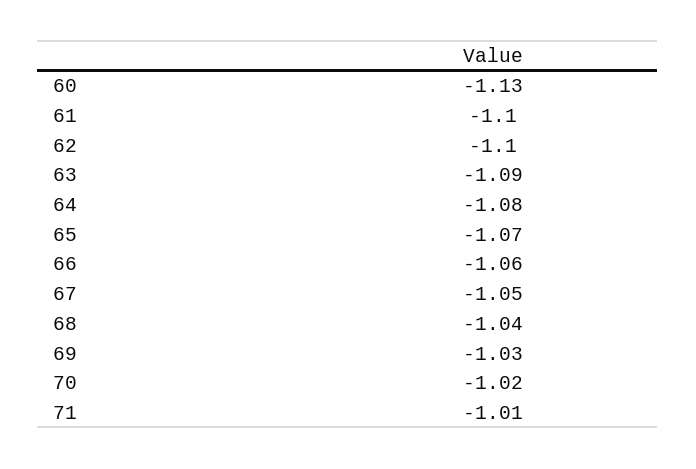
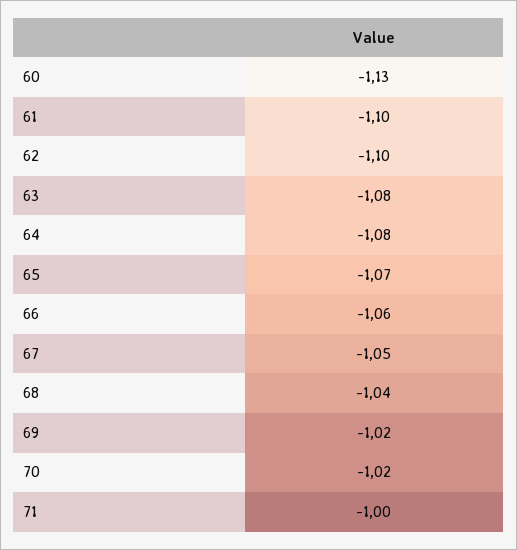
  {
    "60": -1.13,
    "61": -1.1,
    "62": -1.1,
-   "63": -1.09,
+   "63": -1.08,
    "64": -1.08,
    "65": -1.07,
    "66": -1.06,
    "67": -1.05,
    "68": -1.04,
-   "69": -1.03,
+   "69": -1.02,
    "70": -1.02,
-   "71": -1.01
+   "71": -1
  }

